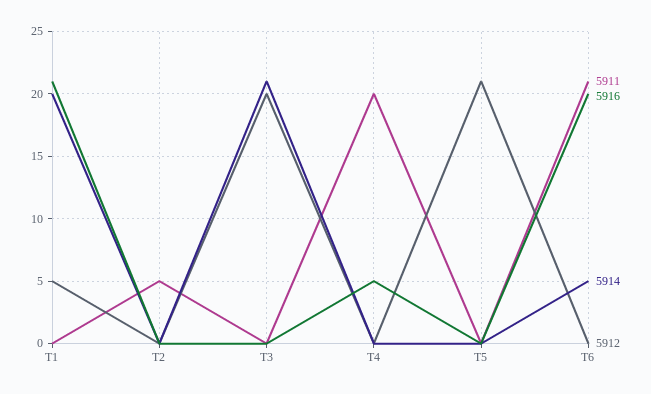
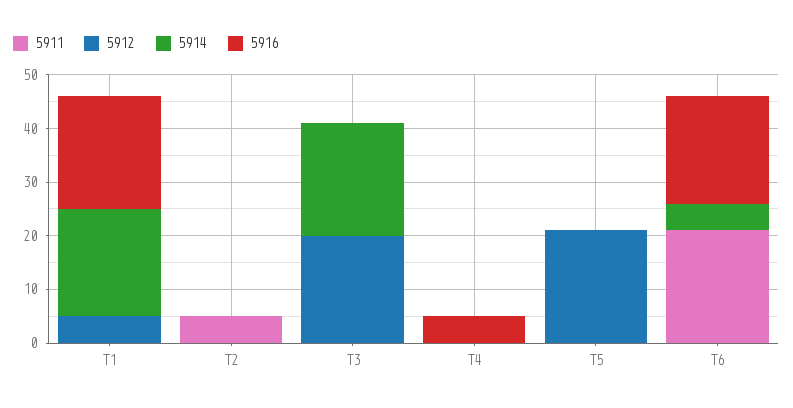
  {
    "5911": {
      "T1": 0,
      "T2": 5,
      "T3": 0,
-     "T4": 20,
+     "T4": 0,
      "T5": 0,
      "T6": 21
    },
    "5916": {
      "T1": 21,
      "T2": 0,
      "T3": 0,
      "T4": 5,
      "T5": 0,
      "T6": 20
    },
    "5914": {
      "T1": 20,
      "T2": 0,
      "T3": 21,
      "T4": 0,
      "T5": 0,
      "T6": 5
    },
    "5912": {
      "T1": 5,
      "T2": 0,
      "T3": 20,
      "T4": 0,
      "T5": 21,
      "T6": 0
    }
  }

